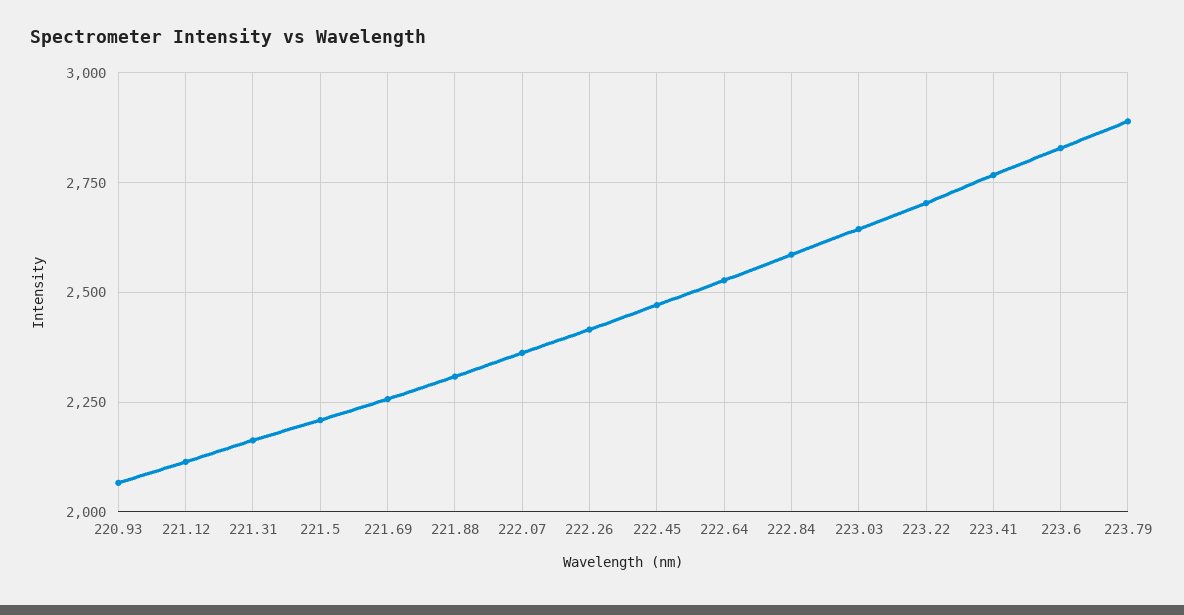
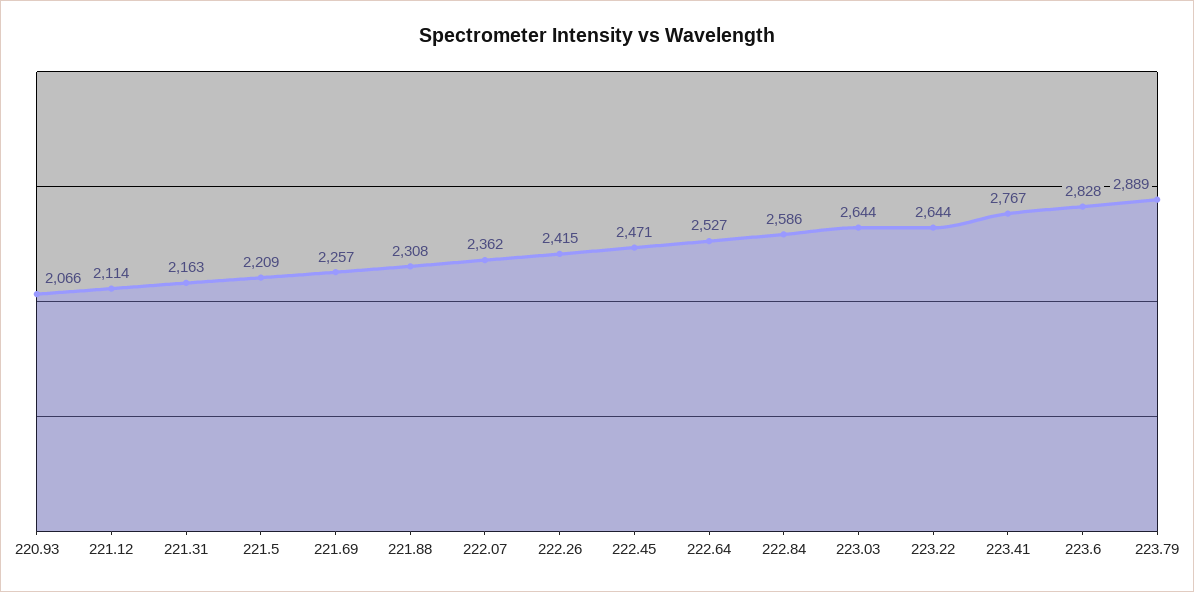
  {
    "220.93": 2066,
    "221.12": 2114,
    "221.31": 2163,
    "221.5": 2209,
    "221.69": 2257,
    "221.88": 2308,
    "222.07": 2362,
    "222.26": 2415,
    "222.45": 2471,
    "222.64": 2527,
    "222.84": 2586,
    "223.03": 2644,
-   "223.22": 2700,
+   "223.22": 2644,
    "223.41": 2767,
    "223.6": 2828,
    "223.79": 2889
  }

